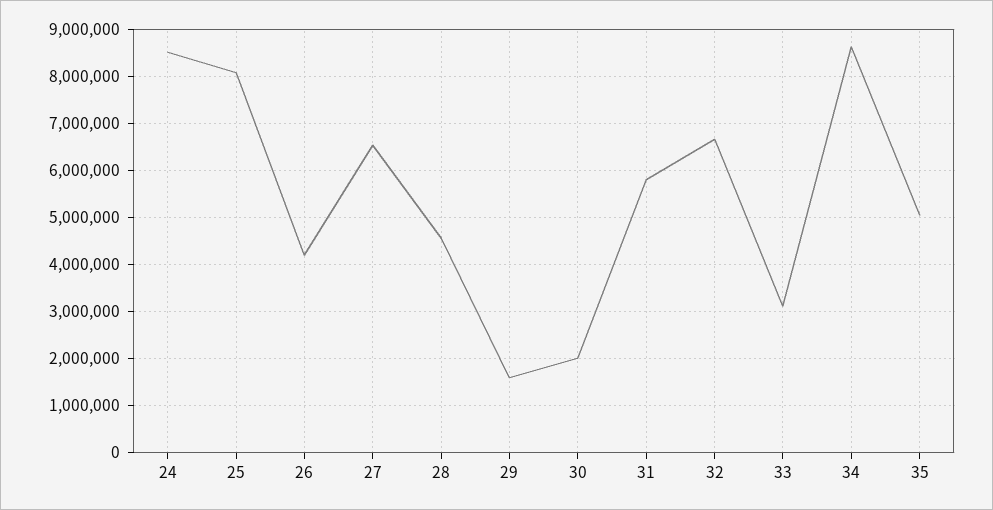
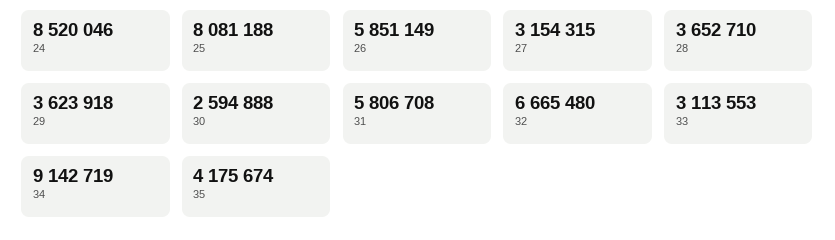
  {
    "24": 8520046,
    "25": 8081188,
-   "26": 4200000,
+   "26": 5851149,
-   "27": 6600000,
+   "27": 3154315,
-   "28": 4600000,
+   "28": 3652710,
-   "29": 1600000,
+   "29": 3623918,
-   "30": 2000000,
+   "30": 2594888,
    "31": 5806708,
    "32": 6665480,
    "33": 3113553,
-   "34": 8600000,
+   "34": 9142719,
-   "35": 5000000
+   "35": 4175674
  }

